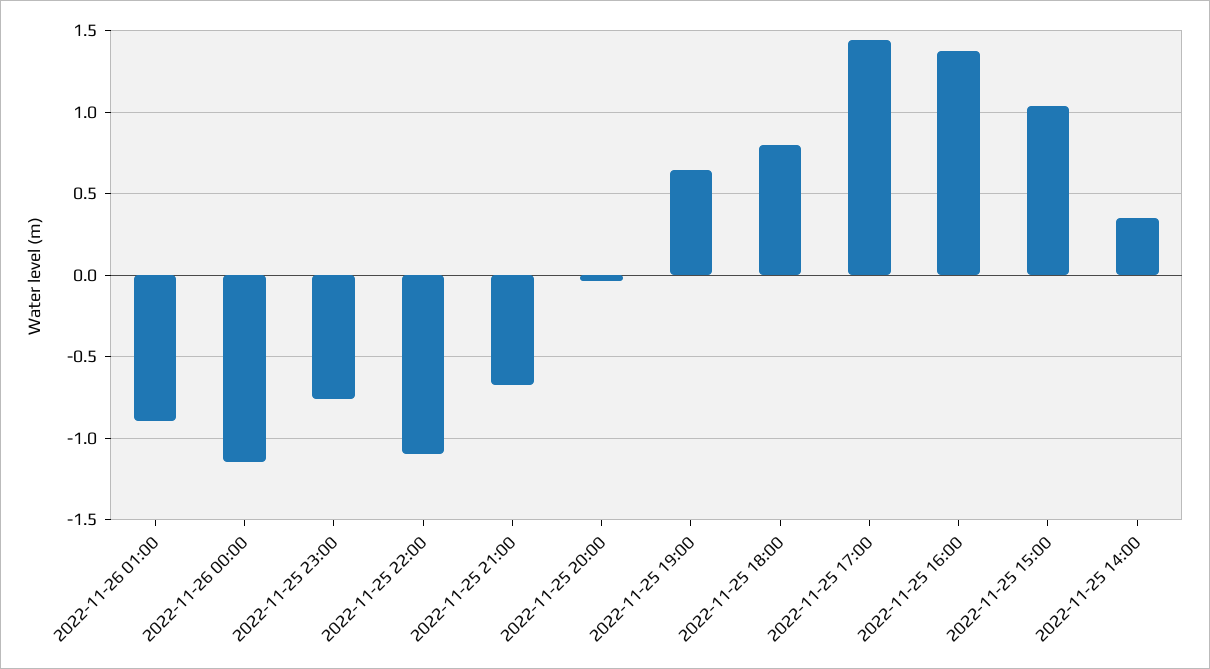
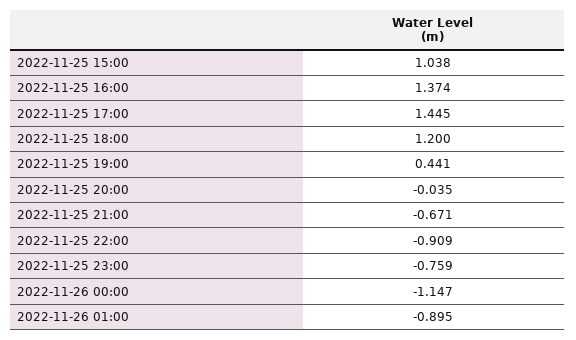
  {
    "2022-11-26 01:00": -0.895,
    "2022-11-26 00:00": -1.147,
    "2022-11-25 23:00": -0.759,
-   "2022-11-25 22:00": -1.1,
+   "2022-11-25 22:00": -0.909,
    "2022-11-25 21:00": -0.671,
    "2022-11-25 20:00": -0.035,
-   "2022-11-25 19:00": 0.65,
+   "2022-11-25 19:00": 0.441,
-   "2022-11-25 18:00": 0.8,
+   "2022-11-25 18:00": 1.2,
    "2022-11-25 17:00": 1.445,
    "2022-11-25 16:00": 1.374,
-   "2022-11-25 15:00": 1.038,
+   "2022-11-25 15:00": 1.038
-   "2022-11-25 14:00": 0.35
  }

